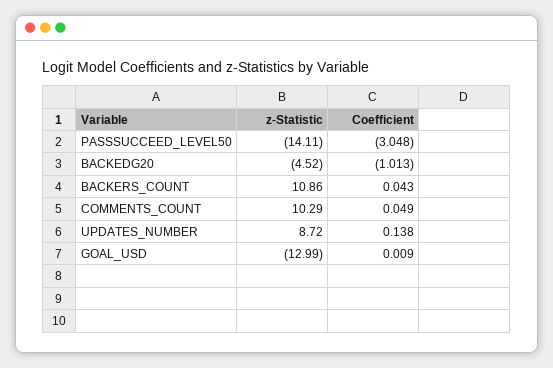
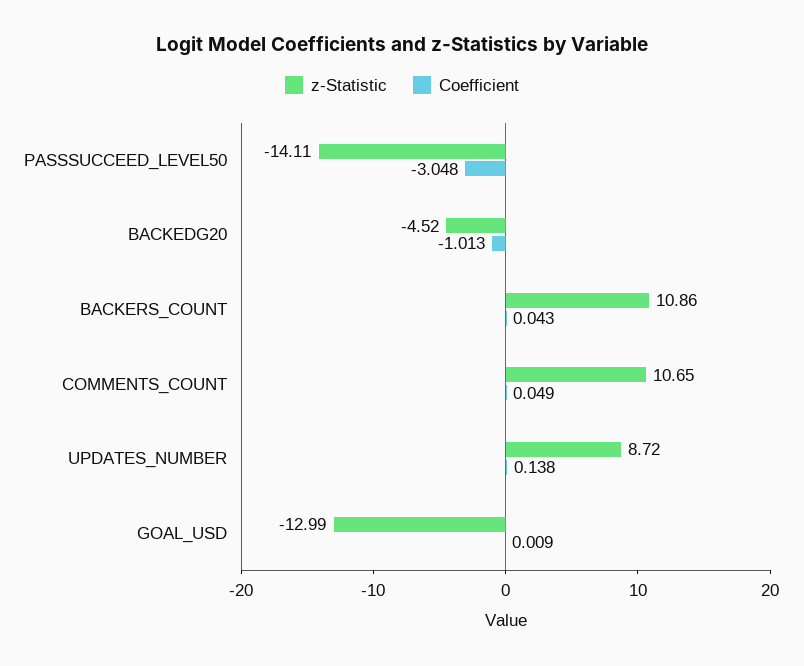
  {
    "z-Statistic": {
      "PASSSUCCEED_LEVEL50": -14.11,
      "BACKEDG20": -4.52,
      "BACKERS_COUNT": 10.86,
-     "COMMENTS_COUNT": 10.29,
+     "COMMENTS_COUNT": 10.65,
      "UPDATES_NUMBER": 8.72,
      "GOAL_USD": -12.99
    },
    "Coefficient": {
      "PASSSUCCEED_LEVEL50": -3.048,
      "BACKEDG20": -1.013,
      "BACKERS_COUNT": 0.043,
      "COMMENTS_COUNT": 0.049,
      "UPDATES_NUMBER": 0.138,
      "GOAL_USD": 0.009
    }
  }

